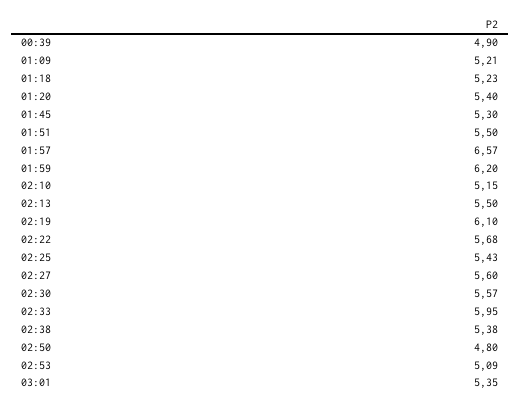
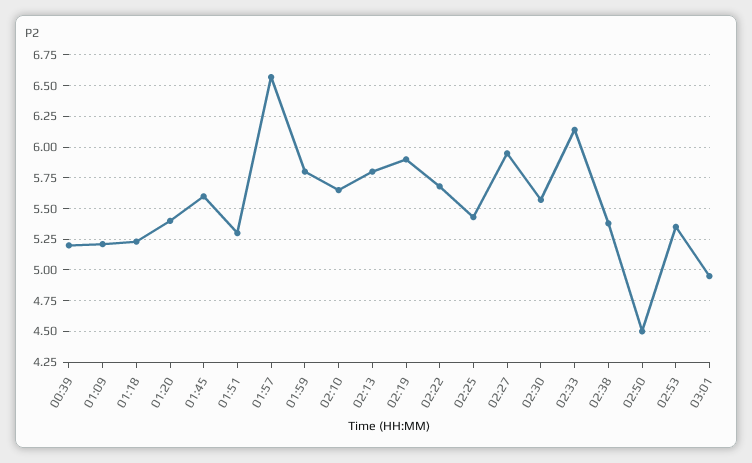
  {
-   "00:39": 4.9,
+   "00:39": 5.2,
    "01:09": 5.21,
    "01:18": 5.23,
    "01:20": 5.4,
-   "01:45": 5.3,
+   "01:45": 5.6,
-   "01:51": 5.5,
+   "01:51": 5.3,
    "01:57": 6.57,
-   "01:59": 6.2,
+   "01:59": 5.8,
-   "02:10": 5.15,
+   "02:10": 5.65,
-   "02:13": 5.5,
+   "02:13": 5.8,
-   "02:19": 6.1,
+   "02:19": 5.9,
    "02:22": 5.68,
    "02:25": 5.43,
-   "02:27": 5.6,
+   "02:27": 5.95,
    "02:30": 5.57,
-   "02:33": 5.95,
+   "02:33": 6.15,
    "02:38": 5.38,
-   "02:50": 4.8,
+   "02:50": 4.5,
-   "02:53": 5.09,
+   "02:53": 5.35,
-   "03:01": 5.35
+   "03:01": 4.95
  }

